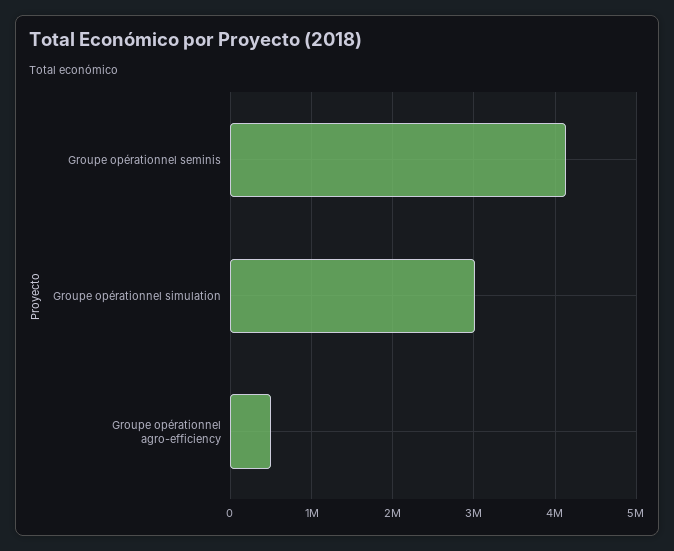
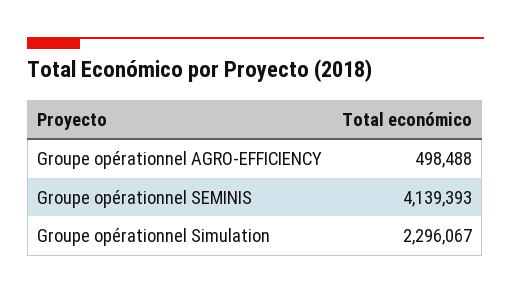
  {
    "Groupe opérationnel seminis": 4139393,
-   "Groupe opérationnel simulation": 3000000,
+   "Groupe opérationnel simulation": 2296067,
    "Groupe opérationnel agro-efficiency": 498488
  }

